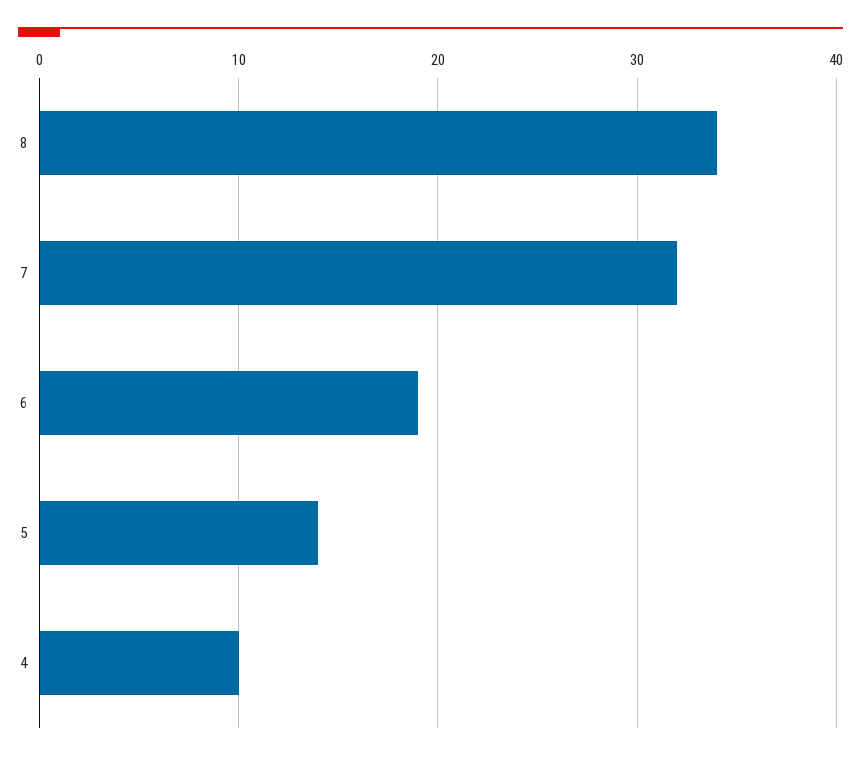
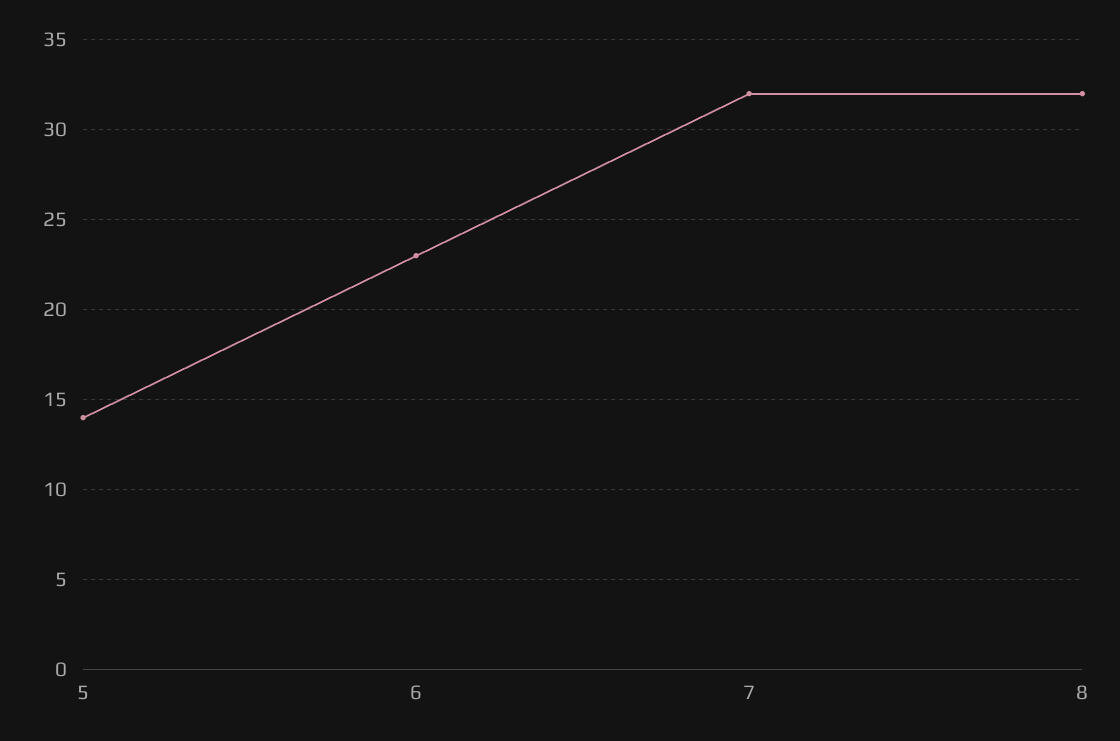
  {
-   "8": 34,
+   "8": 32,
    "7": 32,
-   "6": 19,
+   "6": 23,
-   "5": 14,
+   "5": 14
-   "4": 10
  }

